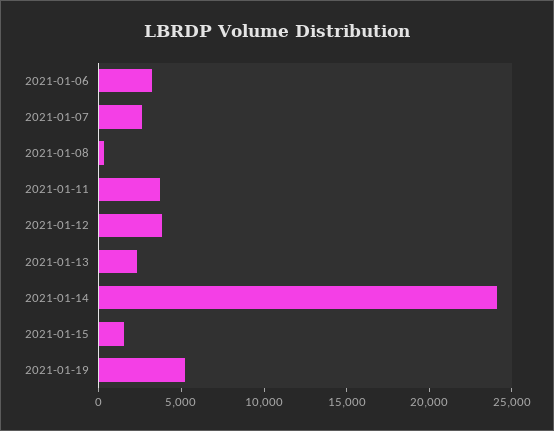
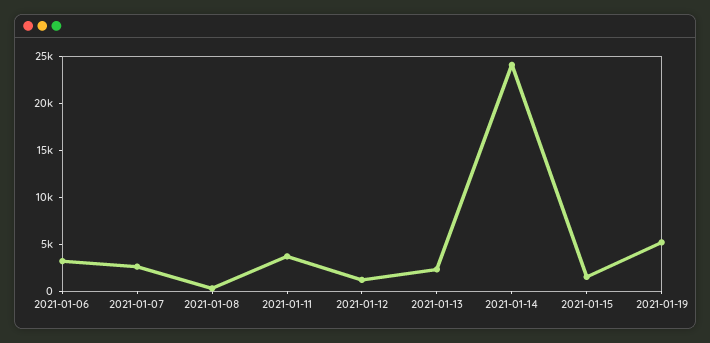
  {
    "2021-01-06": 3000,
    "2021-01-07": 3000,
    "2021-01-08": 0,
    "2021-01-11": 4000,
-   "2021-01-12": 4000,
+   "2021-01-12": 1000,
    "2021-01-13": 2000,
    "2021-01-14": 24000,
    "2021-01-15": 2000,
    "2021-01-19": 5000
  }

